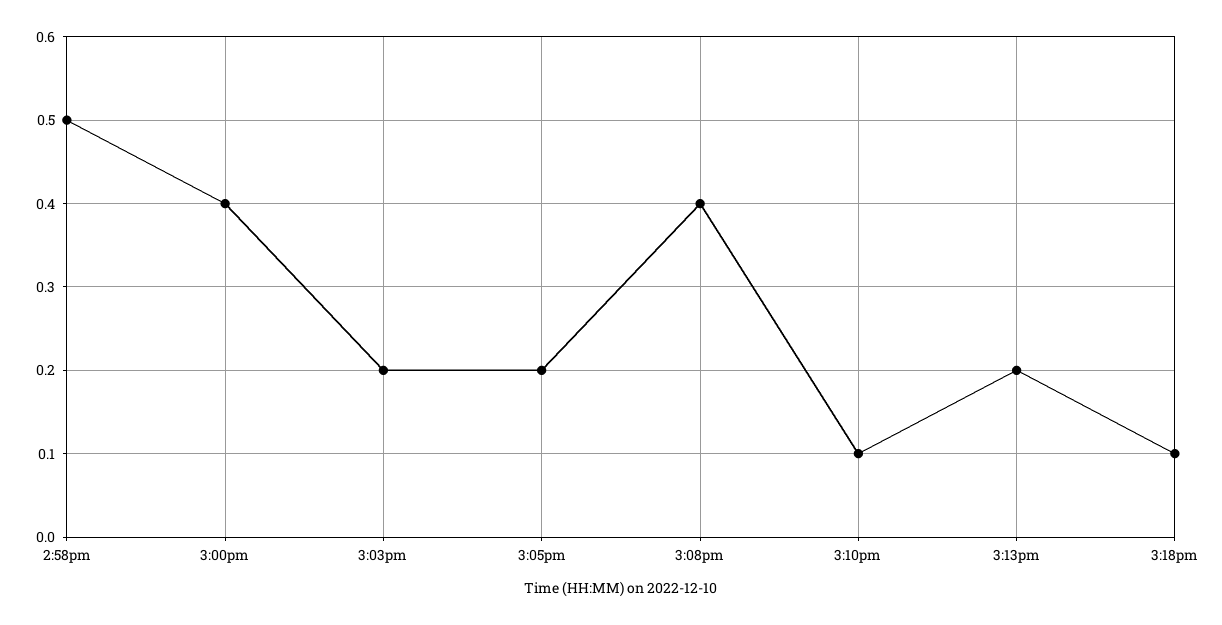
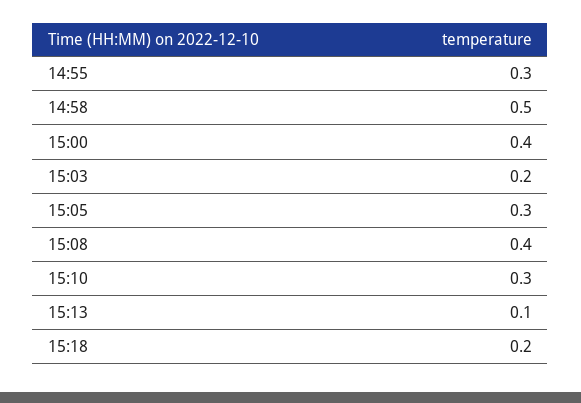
  {
    "2:58pm": 0.5,
    "3:00pm": 0.4,
    "3:03pm": 0.2,
-   "3:05pm": 0.2,
+   "3:05pm": 0.3,
    "3:08pm": 0.4,
-   "3:10pm": 0.1,
+   "3:10pm": 0.3,
-   "3:13pm": 0.2,
+   "3:13pm": 0.1,
-   "3:18pm": 0.1
+   "3:18pm": 0.2,
+   "14:55": 0.3
  }

